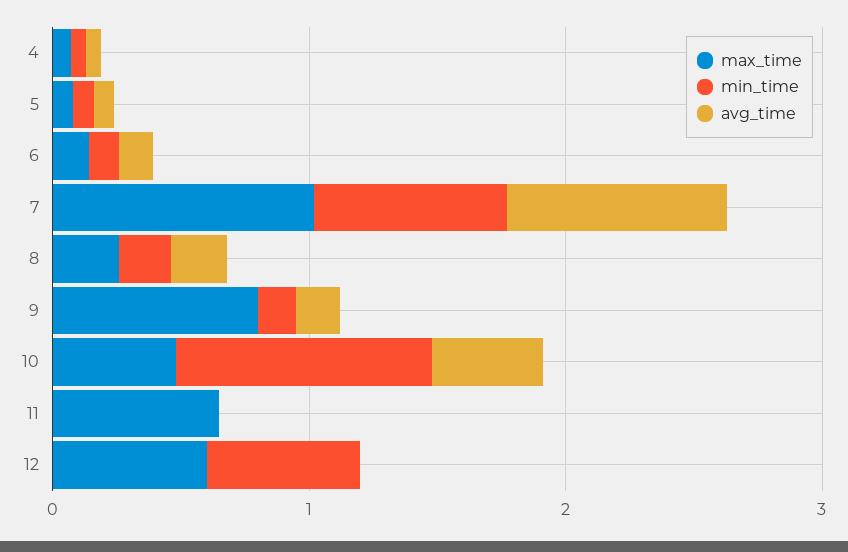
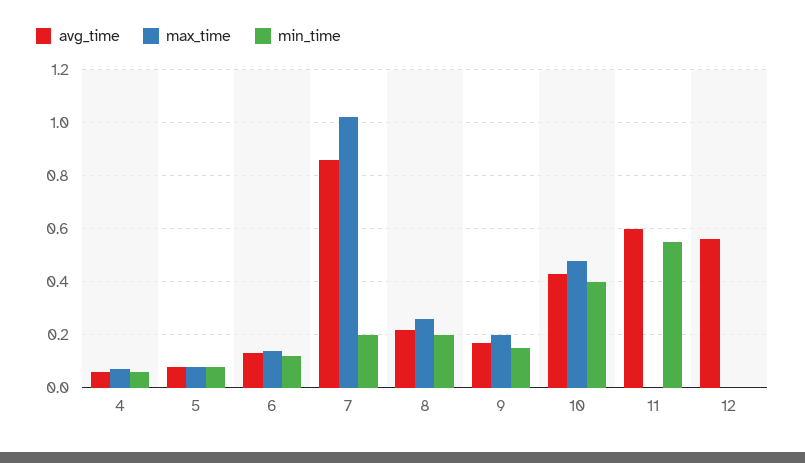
  {
    "max_time": {
      "4": 0.05,
      "5": 0.1,
      "6": 0.15,
      "7": 1,
      "8": 0.25,
-     "9": 0.8,
+     "9": 0.2,
      "10": 0.5,
-     "11": 0.6,
+     "11": 0,
-     "12": 0.6
+     "12": 0
    },
    "min_time": {
      "4": 0.05,
      "5": 0.1,
      "6": 0.1,
-     "7": 0.8,
+     "7": 0.2,
      "8": 0.2,
      "9": 0.15,
-     "10": 1,
+     "10": 0.4,
-     "11": 0,
+     "11": 0.55,
-     "12": 0.6
+     "12": 0
    },
    "avg_time": {
      "4": 0.05,
      "5": 0.1,
      "6": 0.15,
      "7": 0.85,
      "8": 0.2,
      "9": 0.15,
      "10": 0.45,
-     "11": 0,
+     "11": 0.6,
-     "12": 0
+     "12": 0.55
    }
  }

